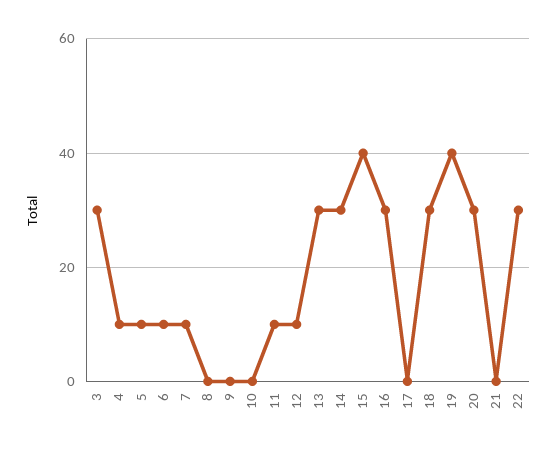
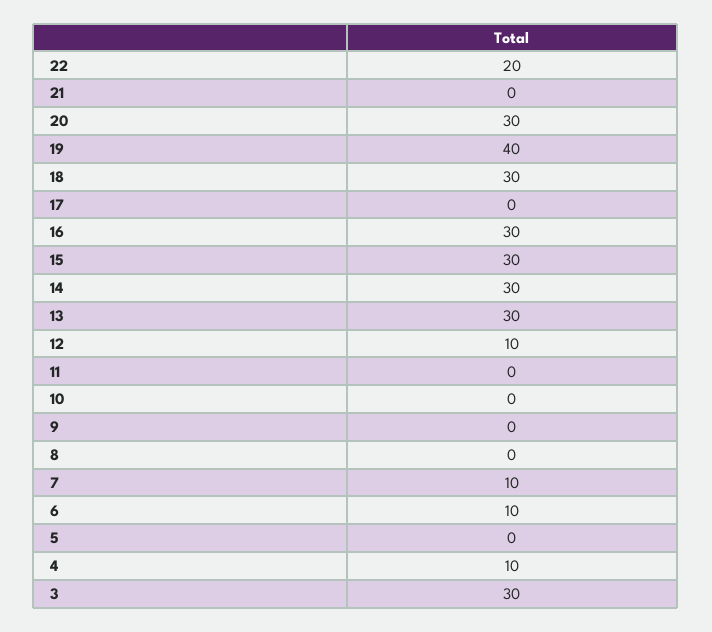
  {
    "3": 30,
    "4": 10,
-   "5": 10,
+   "5": 0,
    "6": 10,
    "7": 10,
    "8": 0,
    "9": 0,
    "10": 0,
-   "11": 10,
+   "11": 0,
    "12": 10,
    "13": 30,
    "14": 30,
-   "15": 40,
+   "15": 30,
    "16": 30,
    "17": 0,
    "18": 30,
    "19": 40,
    "20": 30,
    "21": 0,
-   "22": 30
+   "22": 20
  }

